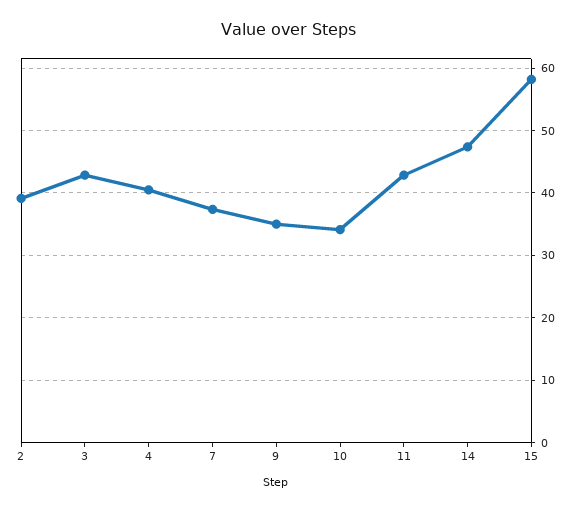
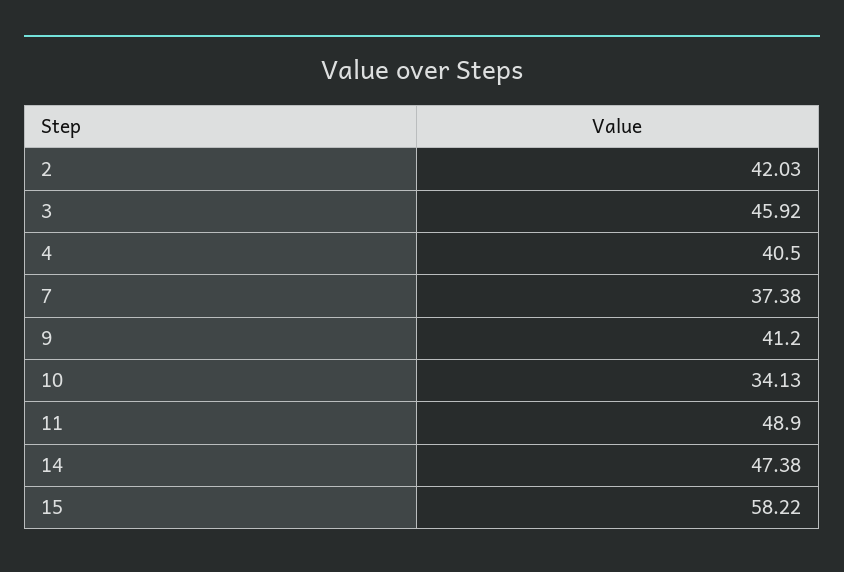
  {
-   "2": 39,
+   "2": 42.03,
-   "3": 43,
+   "3": 45.92,
    "4": 40.5,
    "7": 37.38,
-   "9": 35,
+   "9": 41.2,
    "10": 34.13,
-   "11": 43,
+   "11": 48.9,
    "14": 47.38,
    "15": 58.22
  }

